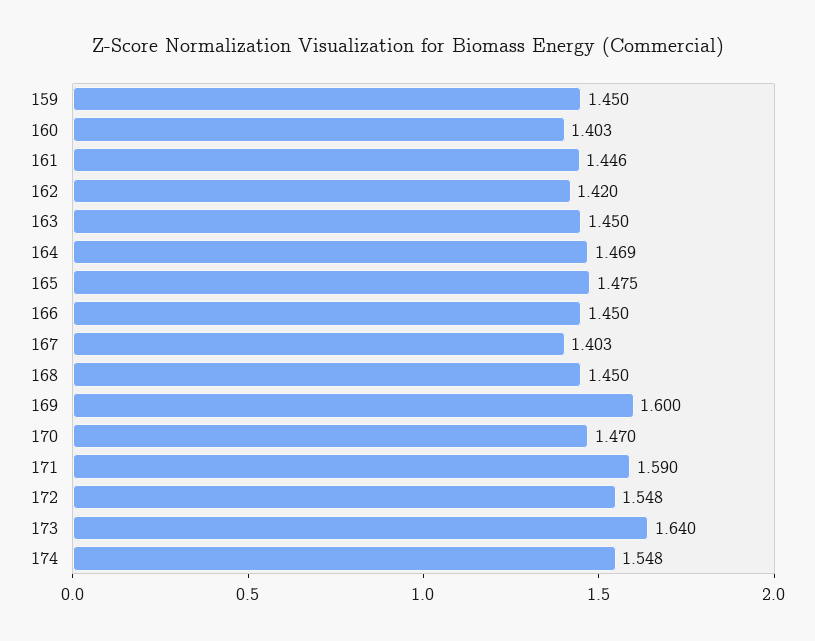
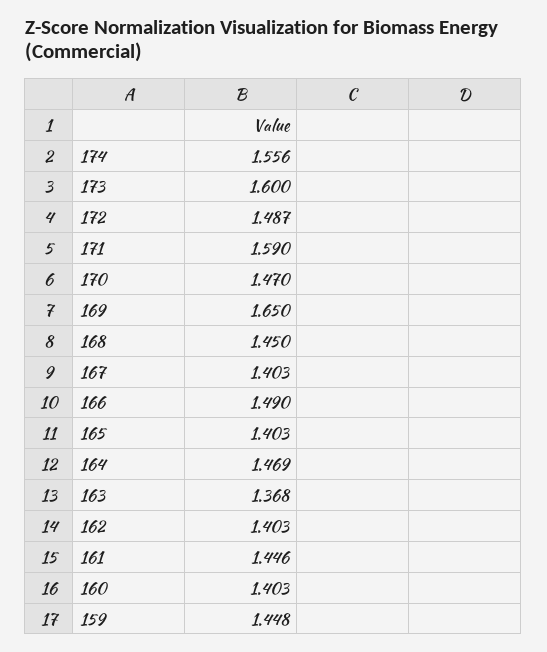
  {
-   "159": 1.45,
+   "159": 1.448,
    "160": 1.403,
    "161": 1.446,
-   "162": 1.42,
+   "162": 1.403,
-   "163": 1.45,
+   "163": 1.368,
    "164": 1.469,
-   "165": 1.475,
+   "165": 1.403,
-   "166": 1.45,
+   "166": 1.49,
    "167": 1.403,
    "168": 1.45,
-   "169": 1.6,
+   "169": 1.65,
    "170": 1.47,
    "171": 1.59,
-   "172": 1.548,
+   "172": 1.487,
-   "173": 1.64,
+   "173": 1.6,
-   "174": 1.548
+   "174": 1.556
  }

